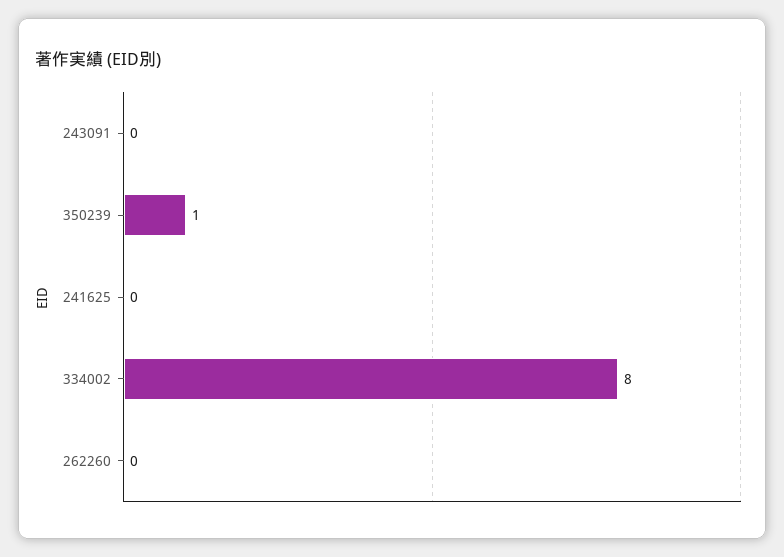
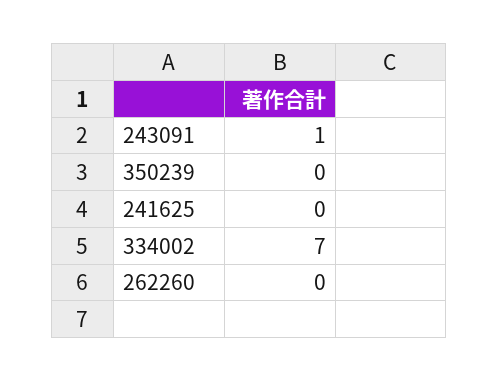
  {
-   "243091": 0,
+   "243091": 1,
-   "350239": 1,
+   "350239": 0,
    "241625": 0,
-   "334002": 8,
+   "334002": 7,
    "262260": 0
  }

